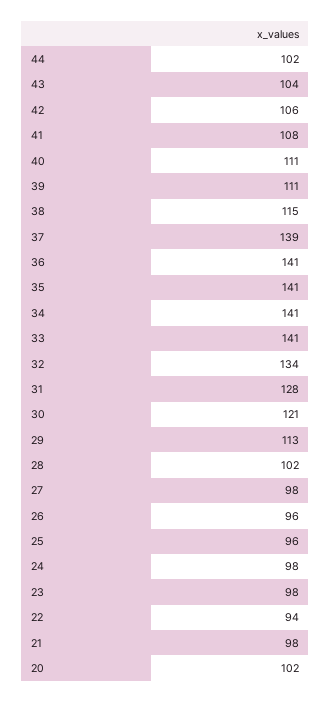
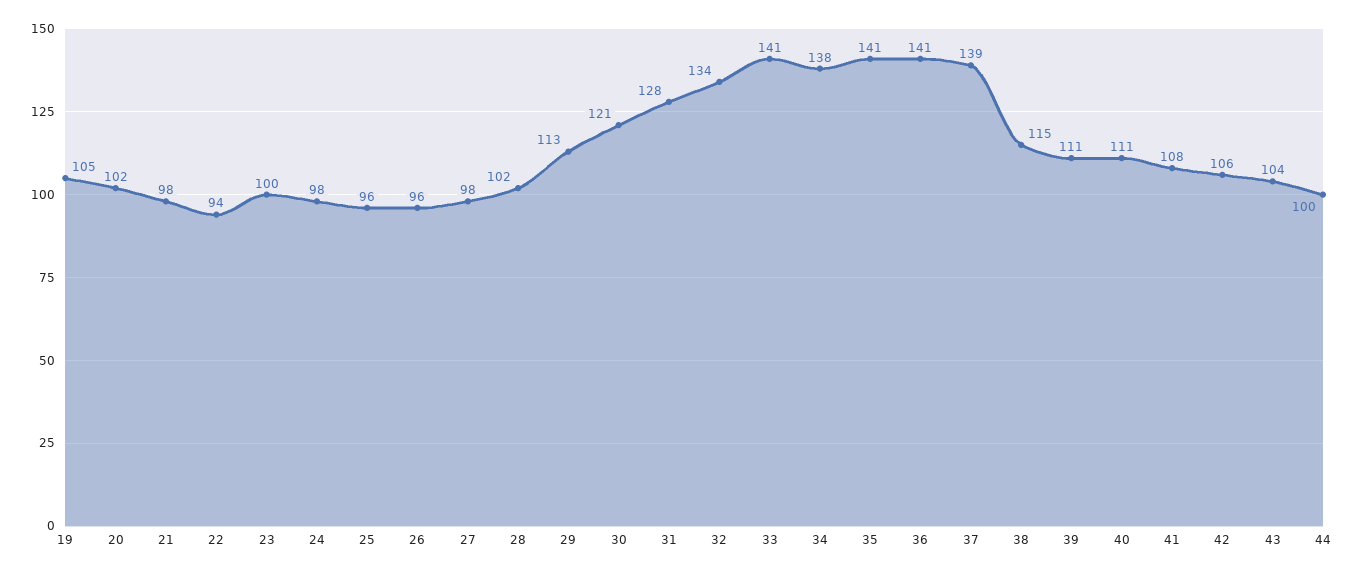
  {
-   "44": 102,
+   "44": 100,
    "43": 104,
    "42": 106,
    "41": 108,
    "40": 111,
    "39": 111,
    "38": 115,
    "37": 139,
    "36": 141,
    "35": 141,
-   "34": 141,
+   "34": 138,
    "33": 141,
    "32": 134,
    "31": 128,
    "30": 121,
    "29": 113,
    "28": 102,
    "27": 98,
    "26": 96,
    "25": 96,
    "24": 98,
-   "23": 98,
+   "23": 100,
    "22": 94,
    "21": 98,
-   "20": 102
+   "20": 102,
+   "19": 105
  }

